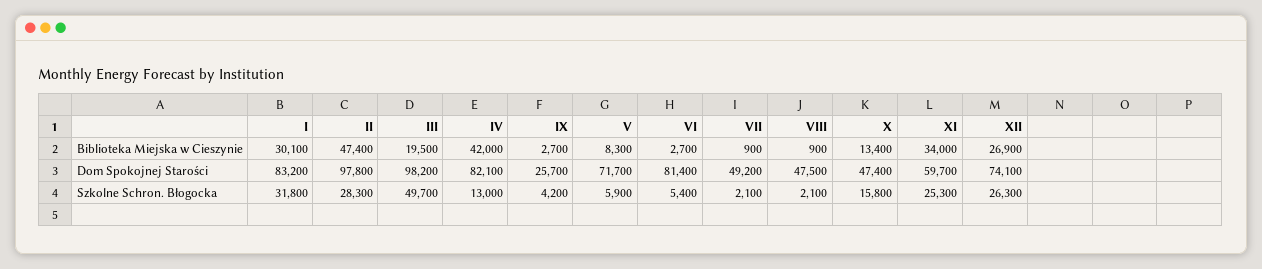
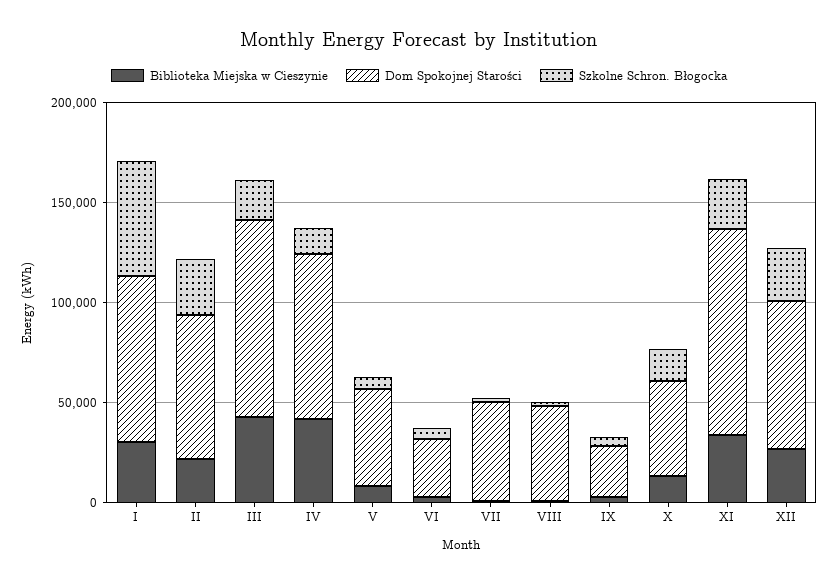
  {
    "Biblioteka Miejska w Cieszynie": {
      "I": 30100,
-     "II": 47400,
+     "II": 20000,
-     "III": 19500,
+     "III": 40000,
      "IV": 42000,
      "IX": 2700,
      "V": 8300,
      "VI": 2700,
      "VII": 900,
      "VIII": 900,
      "X": 13400,
      "XI": 34000,
      "XII": 26900
    },
    "Dom Spokojnej Starości": {
      "I": 83200,
-     "II": 97800,
+     "II": 70000,
      "III": 98200,
      "IV": 82100,
      "IX": 25700,
-     "V": 71700,
+     "V": 50000,
-     "VI": 81400,
+     "VI": 30000,
      "VII": 49200,
      "VIII": 47500,
      "X": 47400,
-     "XI": 59700,
+     "XI": 100000,
      "XII": 74100
    },
    "Szkolne Schron. Błogocka": {
-     "I": 31800,
+     "I": 60000,
      "II": 28300,
-     "III": 49700,
+     "III": 20000,
      "IV": 13000,
      "IX": 4200,
      "V": 5900,
      "VI": 5400,
      "VII": 2100,
      "VIII": 2100,
      "X": 15800,
      "XI": 25300,
      "XII": 26300
    }
  }

